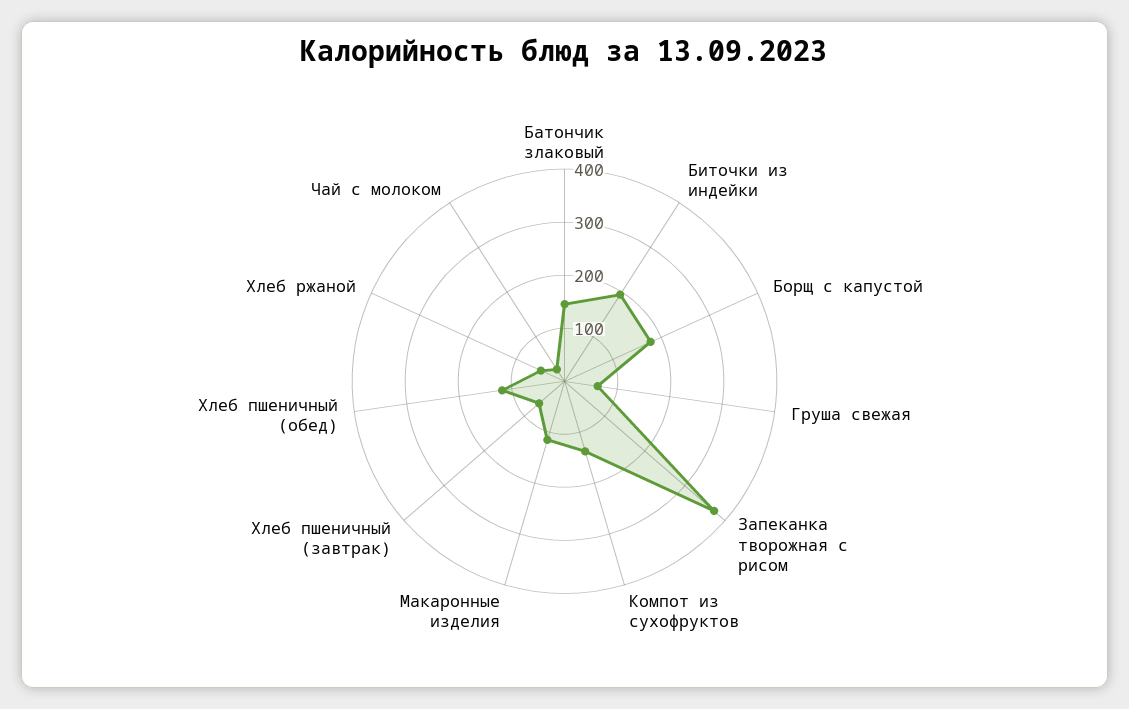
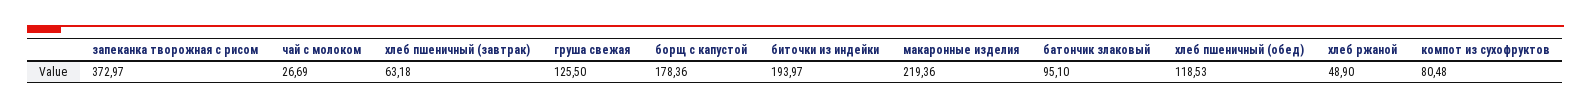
  {
-   "Батончик злаковый": 140,
+   "Батончик злаковый": 95.1,
    "Биточки из индейки": 193.97,
    "Борщ с капустой": 178.36,
-   "Груша свежая": 60,
+   "Груша свежая": 125.5,
    "Запеканка творожная с рисом": 372.97,
-   "Компот из сухофруктов": 140,
+   "Компот из сухофруктов": 80.48,
-   "Макаронные изделия": 120,
+   "Макаронные изделия": 219.36,
    "Хлеб пшеничный (завтрак)": 63.18,
    "Хлеб пшеничный (обед)": 118.53,
    "Хлеб ржаной": 48.9,
    "Чай с молоком": 26.69
  }

